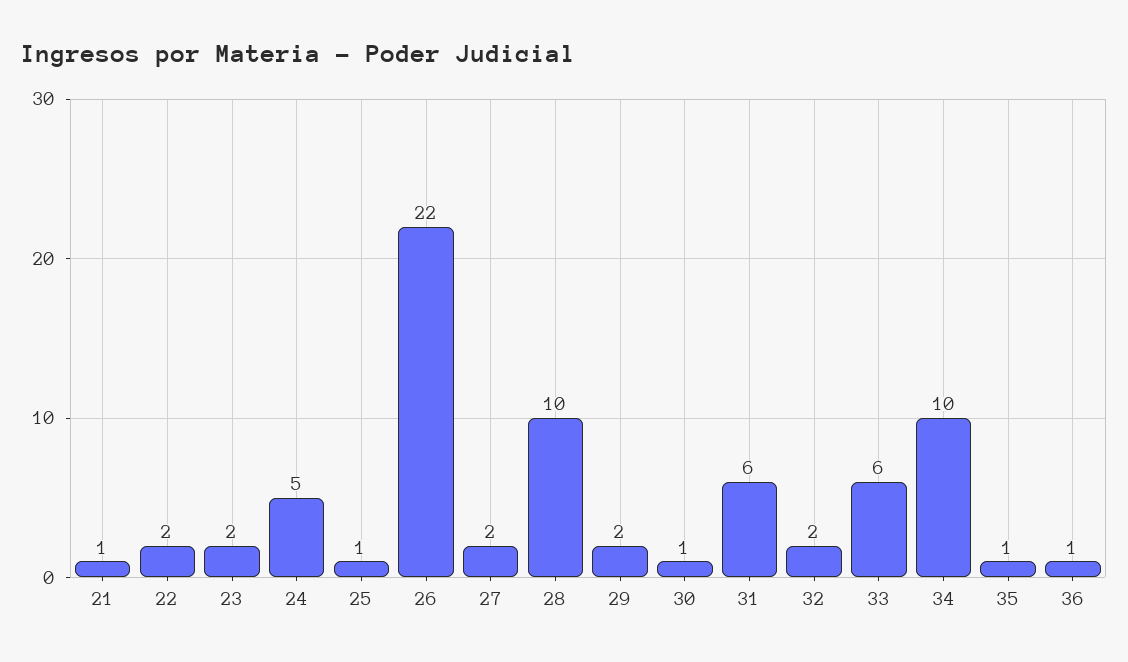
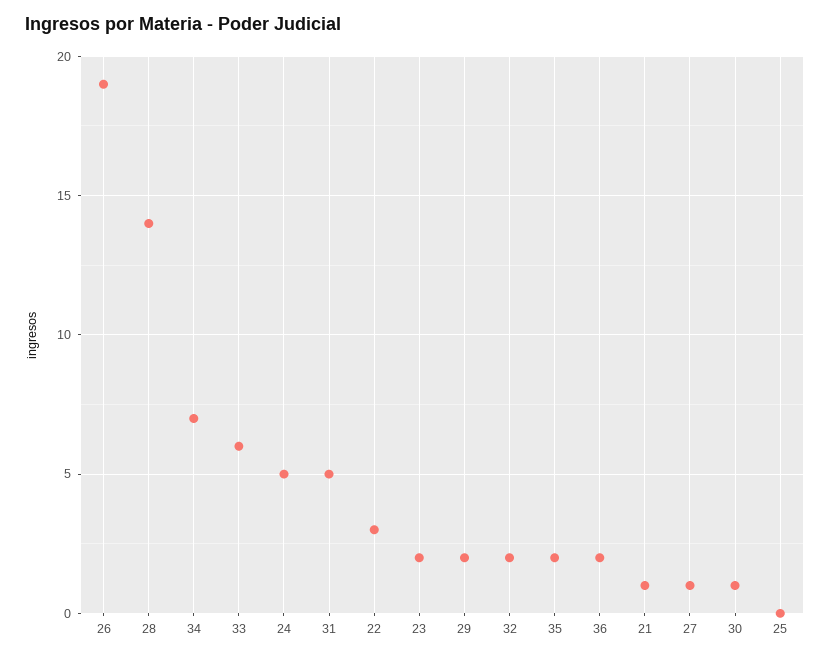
  {
    "21": 1,
-   "22": 2,
+   "22": 3,
    "23": 2,
    "24": 5,
-   "25": 1,
+   "25": 0,
-   "26": 22,
+   "26": 19,
-   "27": 2,
+   "27": 1,
-   "28": 10,
+   "28": 14,
    "29": 2,
    "30": 1,
-   "31": 6,
+   "31": 5,
    "32": 2,
    "33": 6,
-   "34": 10,
+   "34": 7,
-   "35": 1,
+   "35": 2,
-   "36": 1
+   "36": 2
  }

